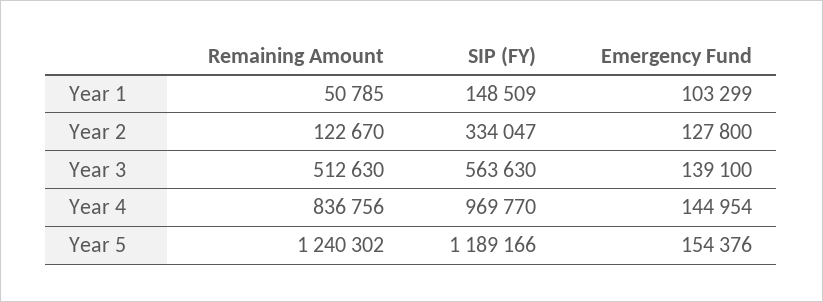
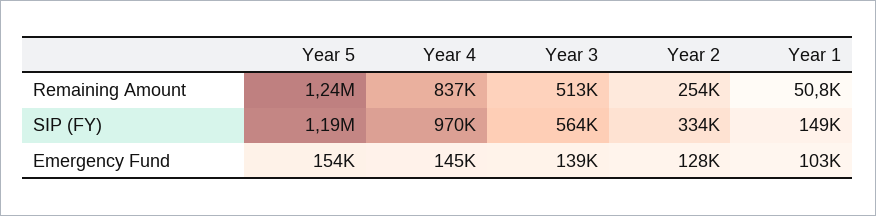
  {
    "Remaining Amount": {
      "Year 1": 50785,
-     "Year 2": 122670,
+     "Year 2": 254000,
      "Year 3": 512630,
      "Year 4": 836756,
      "Year 5": 1240302
    },
    "SIP (FY)": {
      "Year 1": 148509,
      "Year 2": 334047,
      "Year 3": 563630,
      "Year 4": 969770,
      "Year 5": 1189166
    },
    "Emergency Fund": {
      "Year 1": 103299,
      "Year 2": 127800,
      "Year 3": 139100,
      "Year 4": 144954,
      "Year 5": 154376
    }
  }

